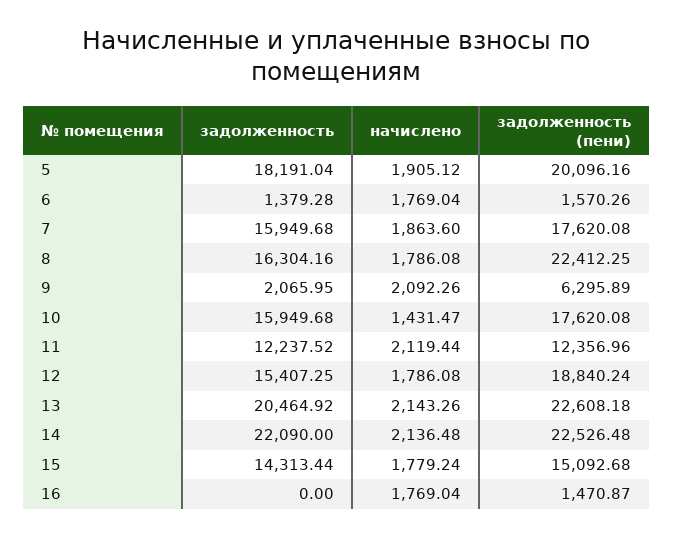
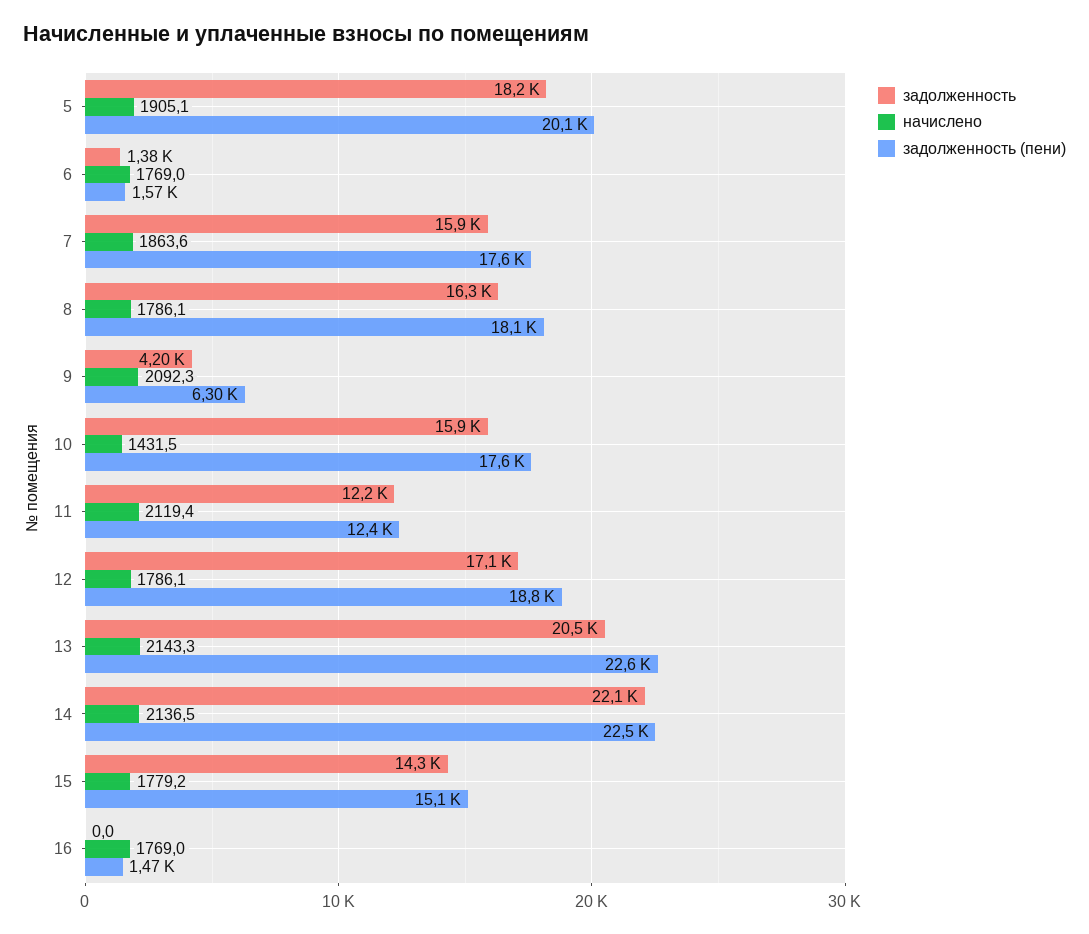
  {
    "задолженность": {
      "5": 18191.04,
      "6": 1379.28,
      "7": 15949.68,
      "8": 16304.16,
-     "9": 2065.95,
+     "9": 4200,
      "10": 15949.68,
      "11": 12237.52,
-     "12": 15407.25,
+     "12": 17100,
      "13": 20464.92,
      "14": 22090,
      "15": 14313.44,
      "16": 0
    },
    "начислено": {
      "5": 1905.12,
      "6": 1769.04,
      "7": 1863.6,
      "8": 1786.08,
      "9": 2092.26,
      "10": 1431.47,
      "11": 2119.44,
      "12": 1786.08,
      "13": 2143.26,
      "14": 2136.48,
      "15": 1779.24,
      "16": 1769.04
    },
    "задолженность (пени)": {
      "5": 20096.16,
      "6": 1570.26,
      "7": 17620.08,
-     "8": 22412.25,
+     "8": 18100,
      "9": 6295.89,
      "10": 17620.08,
      "11": 12356.96,
      "12": 18840.24,
      "13": 22608.18,
      "14": 22526.48,
      "15": 15092.68,
      "16": 1470.87
    }
  }

